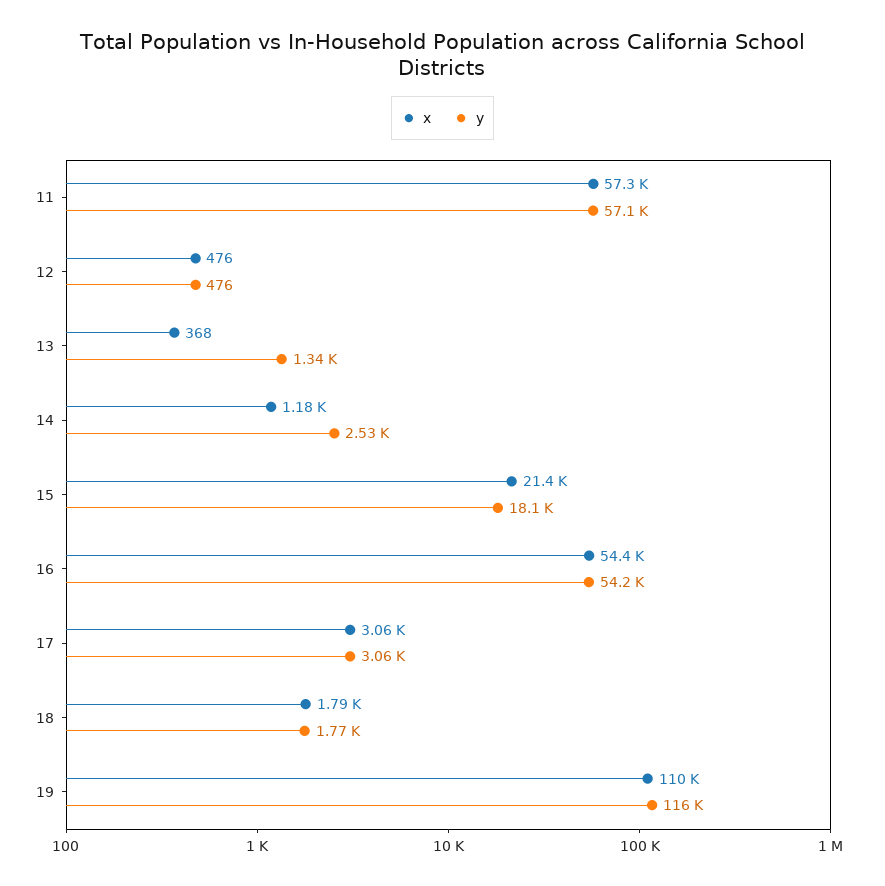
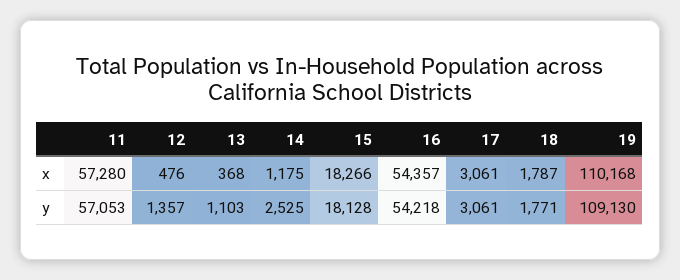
  {
    "x": {
      "11": 57280,
      "12": 476,
      "13": 368,
      "14": 1175,
-     "15": 21400,
+     "15": 18266,
      "16": 54357,
      "17": 3061,
      "18": 1787,
      "19": 110168
    },
    "y": {
      "11": 57053,
-     "12": 476,
+     "12": 1357,
-     "13": 1340,
+     "13": 1103,
      "14": 2525,
      "15": 18128,
      "16": 54218,
      "17": 3061,
      "18": 1771,
-     "19": 116000
+     "19": 109130
    }
  }

